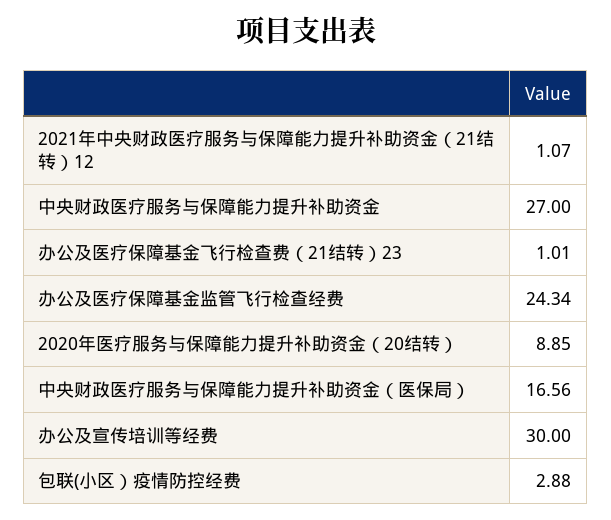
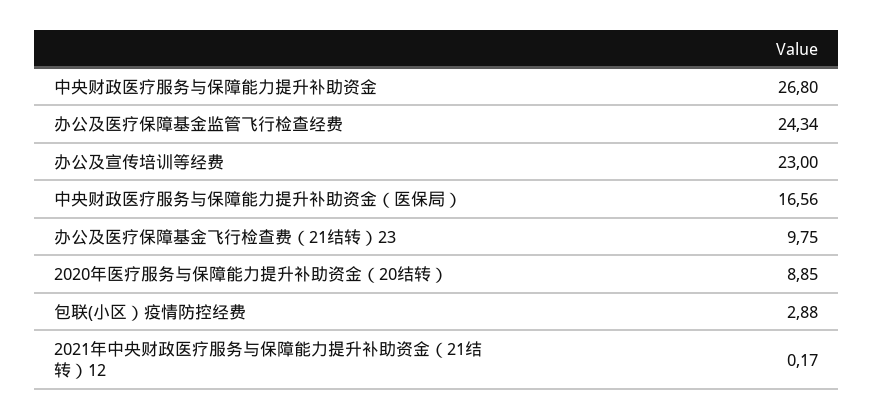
  {
-   "2021年中央财政医疗服务与保障能力提升补助资金（21结转）12": 1.07,
+   "2021年中央财政医疗服务与保障能力提升补助资金（21结转）12": 0.17,
-   "中央财政医疗服务与保障能力提升补助资金": 27,
+   "中央财政医疗服务与保障能力提升补助资金": 26.8,
-   "办公及医疗保障基金飞行检查费（21结转）23": 1.01,
+   "办公及医疗保障基金飞行检查费（21结转）23": 9.75,
    "办公及医疗保障基金监管飞行检查经费": 24.34,
    "2020年医疗服务与保障能力提升补助资金（20结转）": 8.85,
    "中央财政医疗服务与保障能力提升补助资金（医保局）": 16.56,
-   "办公及宣传培训等经费": 30,
+   "办公及宣传培训等经费": 23,
    "包联(小区）疫情防控经费": 2.88
  }

